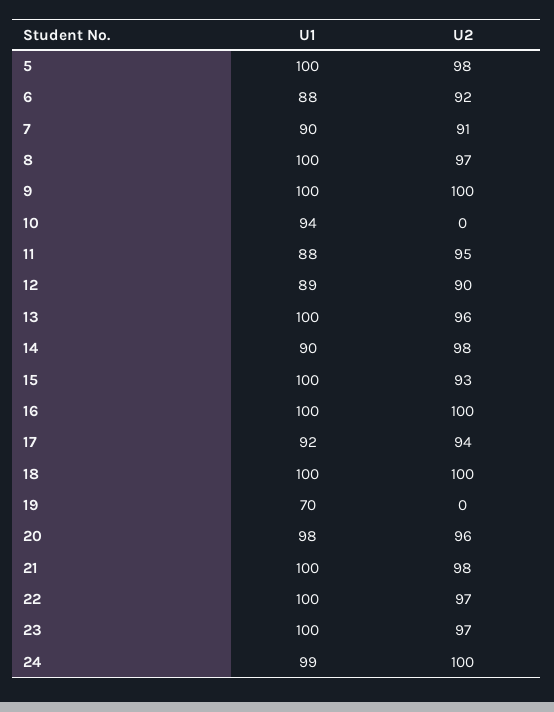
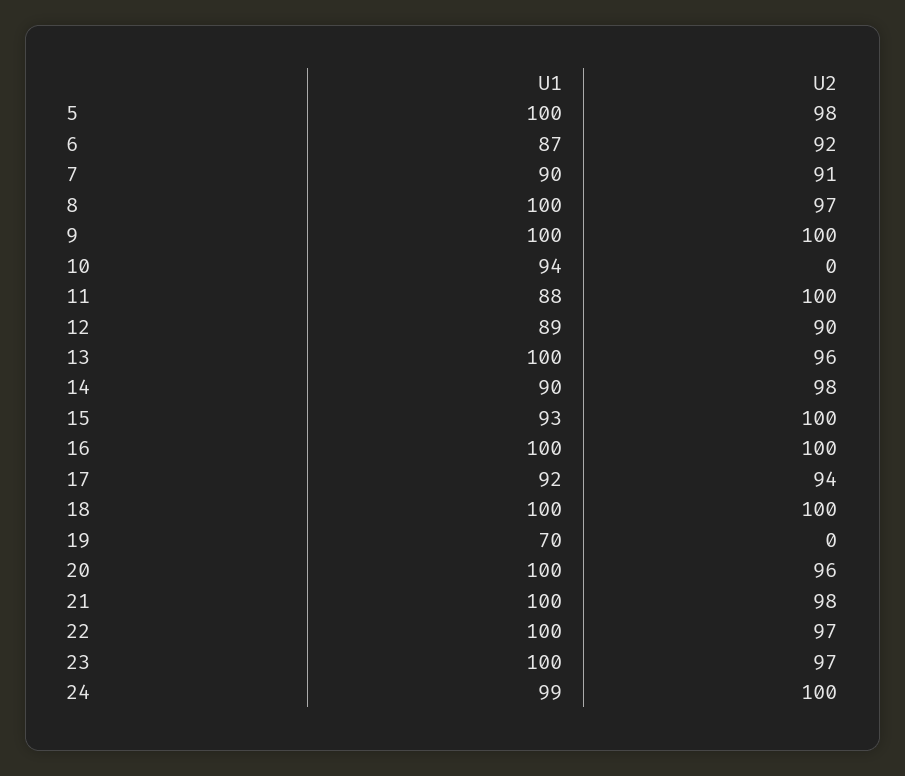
  {
    "U1": {
      "5": 100,
-     "6": 88,
+     "6": 87,
      "7": 90,
      "8": 100,
      "9": 100,
      "10": 94,
      "11": 88,
      "12": 89,
      "13": 100,
      "14": 90,
-     "15": 100,
+     "15": 93,
      "16": 100,
      "17": 92,
      "18": 100,
      "19": 70,
-     "20": 98,
+     "20": 100,
      "21": 100,
      "22": 100,
      "23": 100,
      "24": 99
    },
    "U2": {
      "5": 98,
      "6": 92,
      "7": 91,
      "8": 97,
      "9": 100,
      "10": 0,
-     "11": 95,
+     "11": 100,
      "12": 90,
      "13": 96,
      "14": 98,
-     "15": 93,
+     "15": 100,
      "16": 100,
      "17": 94,
      "18": 100,
      "19": 0,
      "20": 96,
      "21": 98,
      "22": 97,
      "23": 97,
      "24": 100
    }
  }

